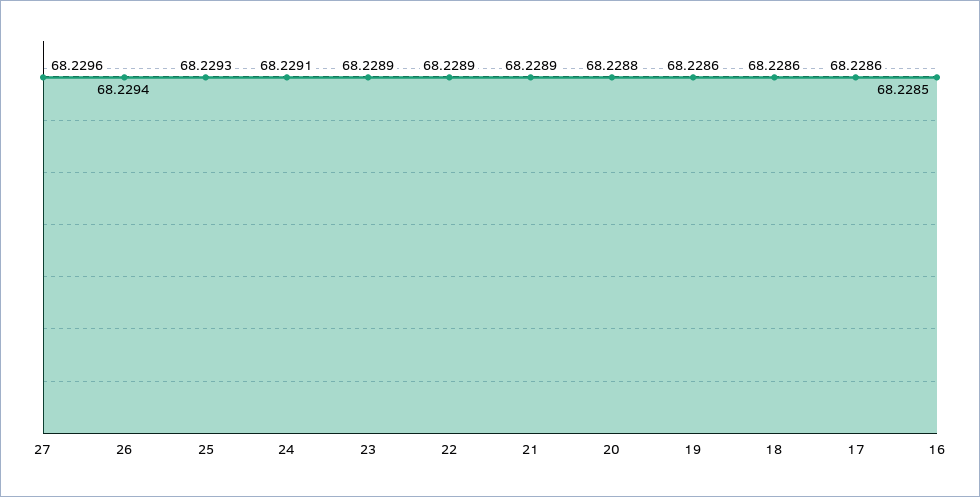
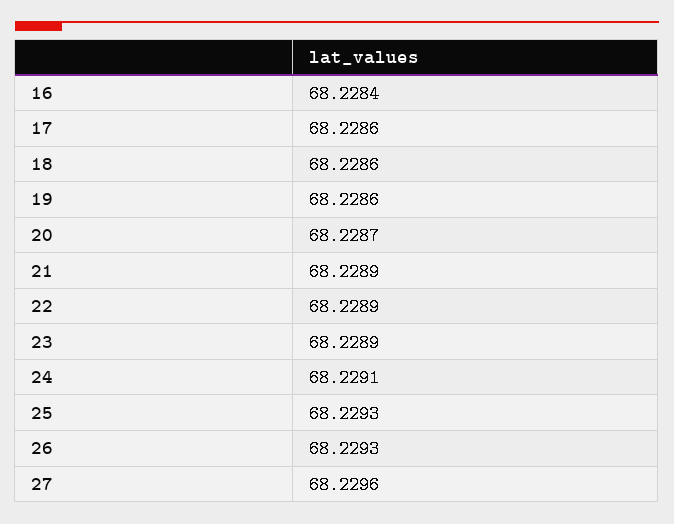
  {
    "27": 68.2296,
-   "26": 68.2294,
+   "26": 68.2293,
    "25": 68.2293,
    "24": 68.2291,
    "23": 68.2289,
    "22": 68.2289,
    "21": 68.2289,
-   "20": 68.2288,
+   "20": 68.2287,
    "19": 68.2286,
    "18": 68.2286,
    "17": 68.2286,
-   "16": 68.2285
+   "16": 68.2284
  }

